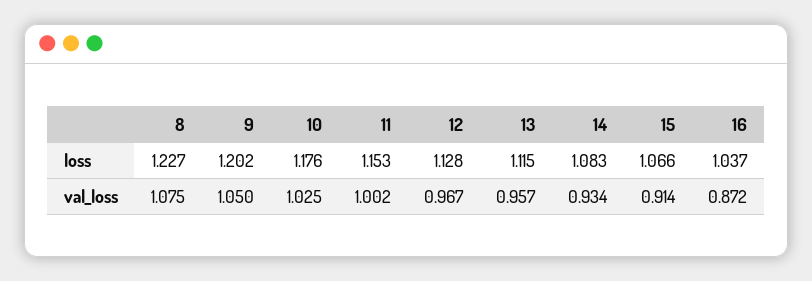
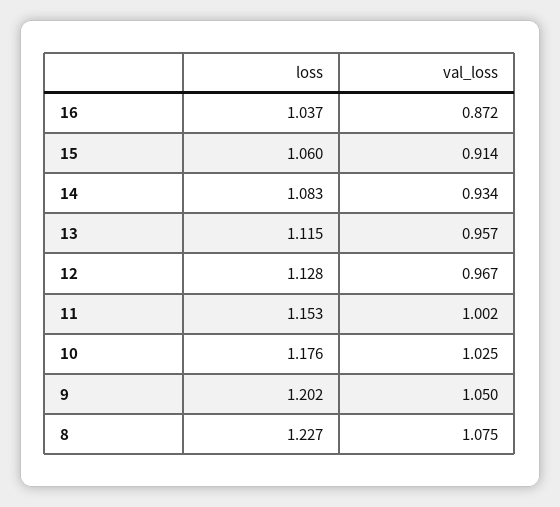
  {
    "8": {
      "loss": 1.227,
      "val_loss": 1.075
    },
    "9": {
      "loss": 1.202,
      "val_loss": 1.05
    },
    "10": {
      "loss": 1.176,
      "val_loss": 1.025
    },
    "11": {
      "loss": 1.153,
      "val_loss": 1.002
    },
    "12": {
      "loss": 1.128,
      "val_loss": 0.967
    },
    "13": {
      "loss": 1.115,
      "val_loss": 0.957
    },
    "14": {
      "loss": 1.083,
      "val_loss": 0.934
    },
    "15": {
-     "loss": 1.066,
+     "loss": 1.06,
      "val_loss": 0.914
    },
    "16": {
      "loss": 1.037,
      "val_loss": 0.872
    }
  }

